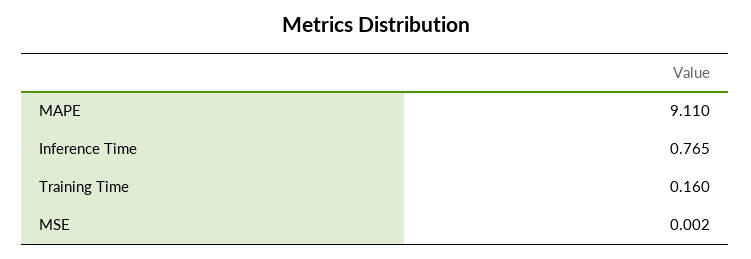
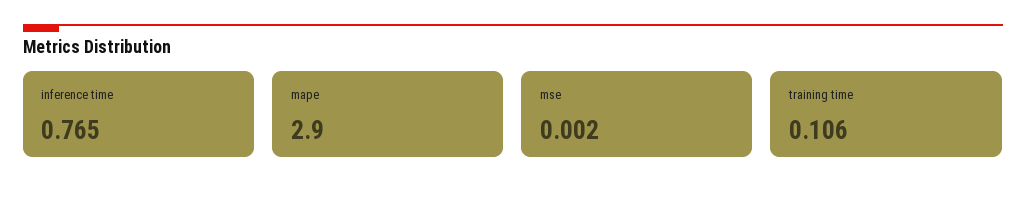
  {
-   "MAPE": 9.11,
+   "MAPE": 2.9,
    "Inference Time": 0.765,
-   "Training Time": 0.16,
+   "Training Time": 0.106,
    "MSE": 0.002
  }

